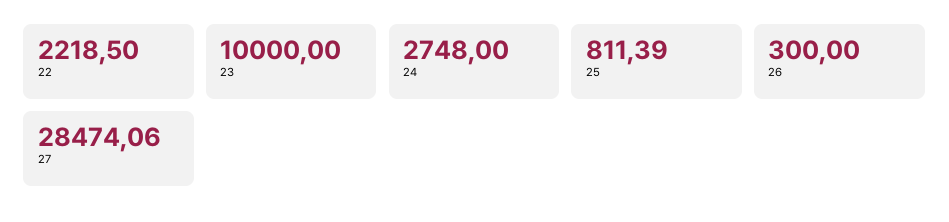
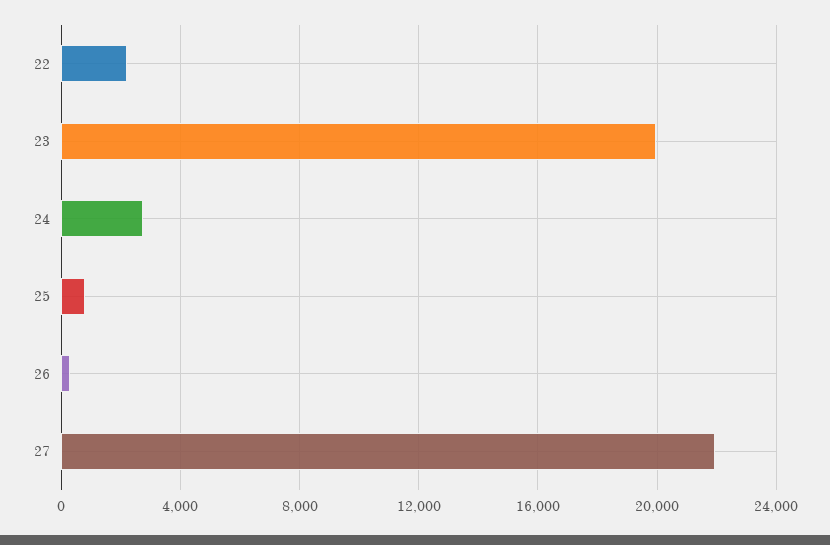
  {
    "22": 2218.5,
-   "23": 10000,
+   "23": 20000,
    "24": 2748,
    "25": 811.39,
    "26": 300,
-   "27": 28474.06
+   "27": 22000
  }

